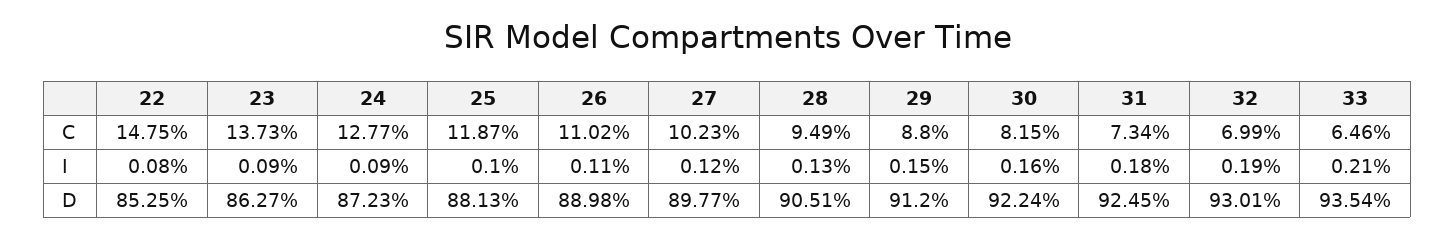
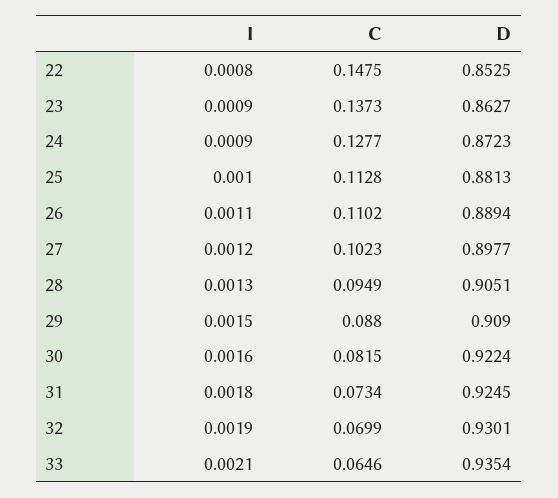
  {
    "22": {
      "C": 0.1475,
      "I": 0.0008,
      "D": 0.8525
    },
    "23": {
      "C": 0.1373,
      "I": 0.0009,
      "D": 0.8627
    },
    "24": {
      "C": 0.1277,
      "I": 0.0009,
      "D": 0.8723
    },
    "25": {
-     "C": 0.1187,
+     "C": 0.1128,
      "I": 0.001,
      "D": 0.8813
    },
    "26": {
      "C": 0.1102,
      "I": 0.0011,
-     "D": 0.8898
+     "D": 0.8894
    },
    "27": {
      "C": 0.1023,
      "I": 0.0012,
      "D": 0.8977
    },
    "28": {
      "C": 0.0949,
      "I": 0.0013,
      "D": 0.9051
    },
    "29": {
      "C": 0.088,
      "I": 0.0015,
-     "D": 0.912
+     "D": 0.909
    },
    "30": {
      "C": 0.0815,
      "I": 0.0016,
      "D": 0.9224
    },
    "31": {
      "C": 0.0734,
      "I": 0.0018,
      "D": 0.9245
    },
    "32": {
      "C": 0.0699,
      "I": 0.0019,
      "D": 0.9301
    },
    "33": {
      "C": 0.0646,
      "I": 0.0021,
      "D": 0.9354
    }
  }

